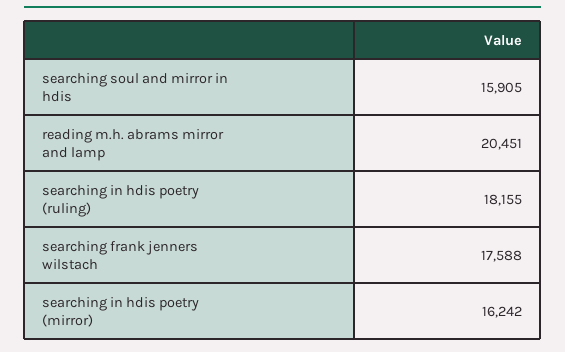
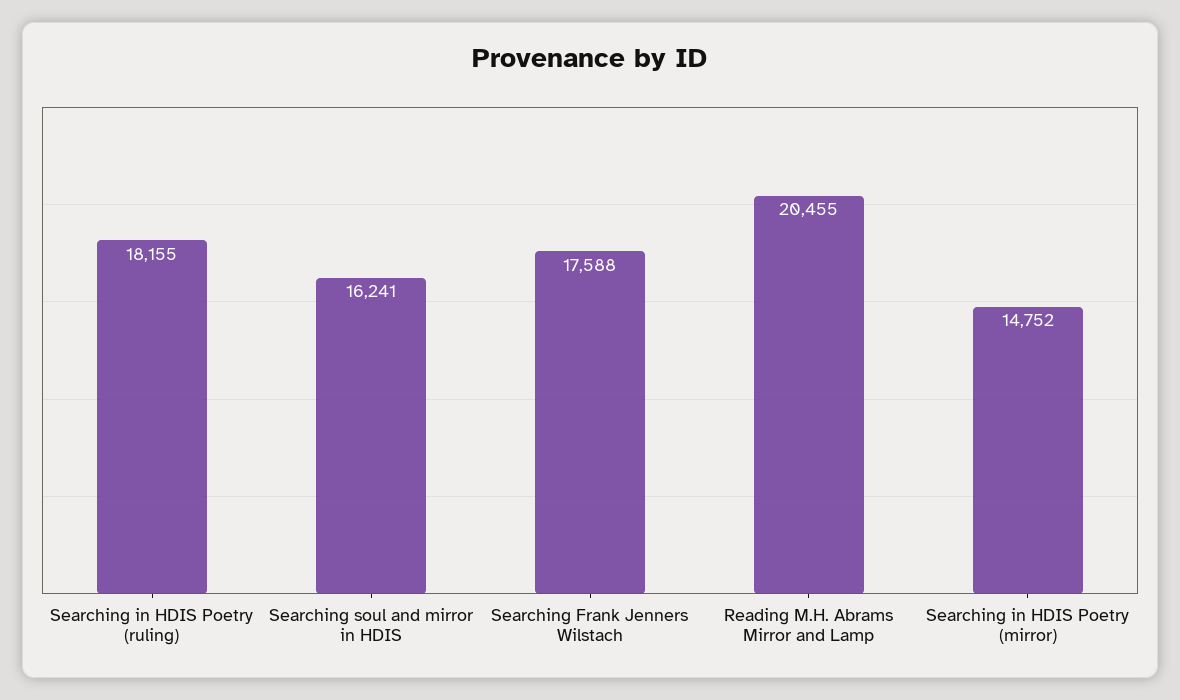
  {
-   "searching soul and mirror in hdis": 15905,
+   "searching soul and mirror in hdis": 16241,
-   "reading m.h. abrams mirror and lamp": 20451,
+   "reading m.h. abrams mirror and lamp": 20455,
    "searching in hdis poetry (ruling)": 18155,
    "searching frank jenners wilstach": 17588,
-   "searching in hdis poetry (mirror)": 16242
+   "searching in hdis poetry (mirror)": 14752
  }

